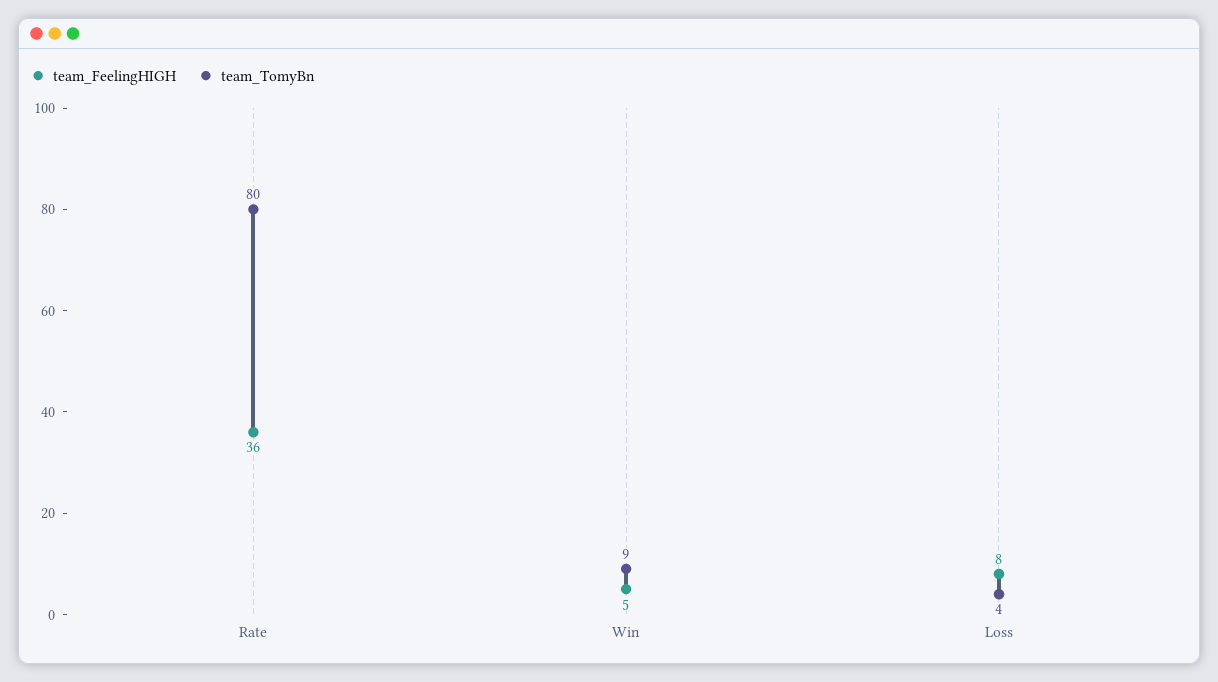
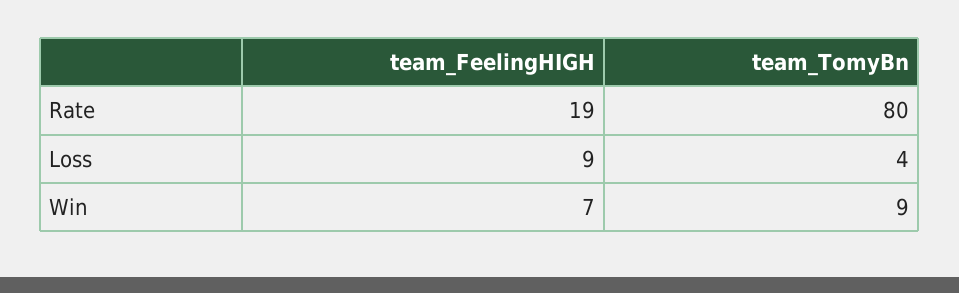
  {
    "team_FeelingHIGH": {
-     "Rate": 36,
+     "Rate": 19,
-     "Win": 5,
+     "Win": 7,
-     "Loss": 8
+     "Loss": 9
    },
    "team_TomyBn": {
      "Rate": 80,
      "Win": 9,
      "Loss": 4
    }
  }

